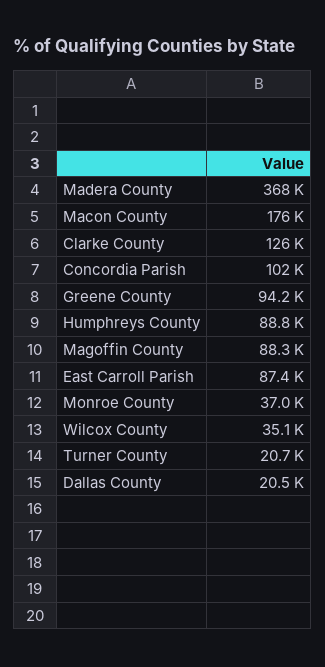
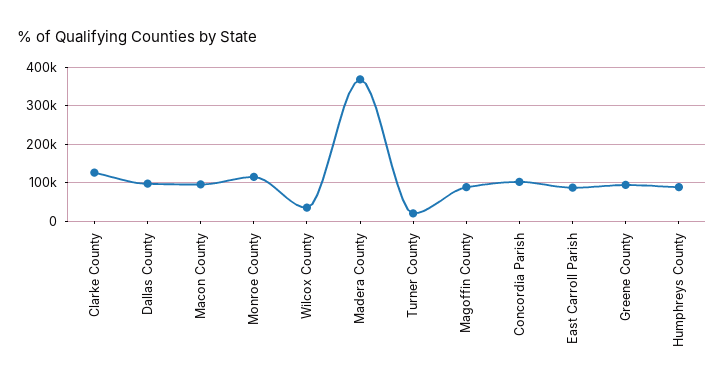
  {
    "Madera County": 368000,
-   "Macon County": 176000,
+   "Macon County": 100000,
    "Clarke County": 126000,
    "Concordia Parish": 102000,
    "Greene County": 94200,
    "Humphreys County": 88800,
    "Magoffin County": 88300,
    "East Carroll Parish": 87400,
-   "Monroe County": 37000,
+   "Monroe County": 120000,
    "Wilcox County": 35100,
    "Turner County": 20700,
-   "Dallas County": 20500
+   "Dallas County": 100000
  }

